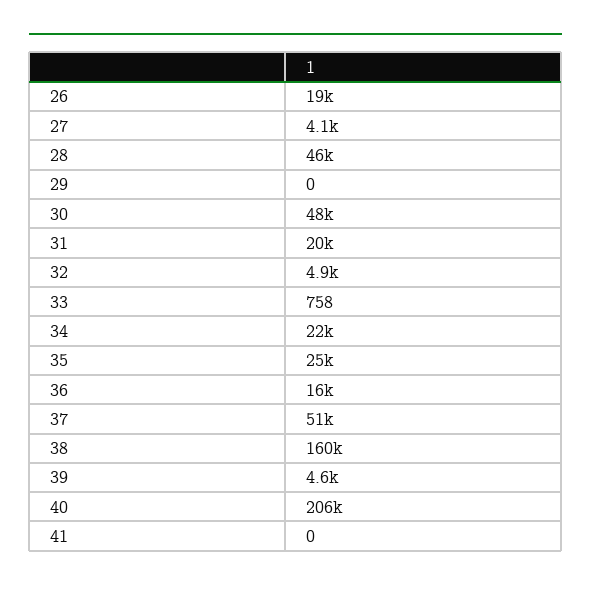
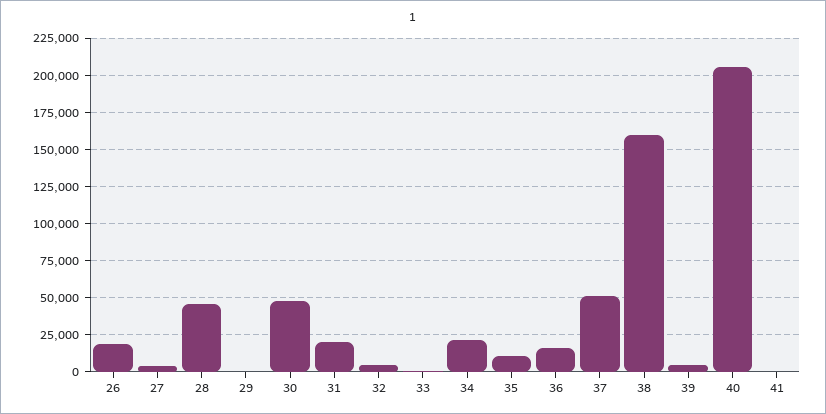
  {
    "26": 19000,
    "27": 4100,
    "28": 46000,
    "29": 0,
    "30": 48000,
    "31": 20000,
    "32": 4900,
    "33": 758,
    "34": 22000,
-   "35": 25000,
+   "35": 10000,
    "36": 16000,
    "37": 51000,
    "38": 160000,
    "39": 4600,
    "40": 206000,
    "41": 0
  }

